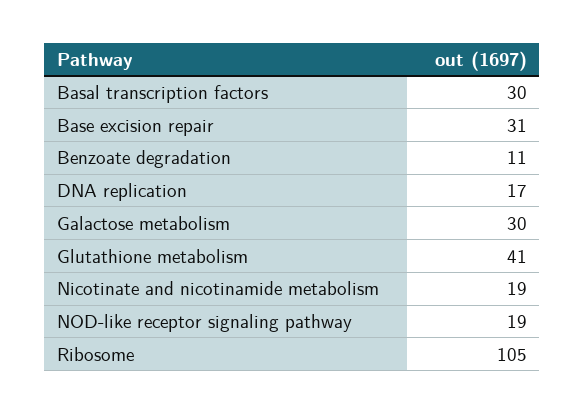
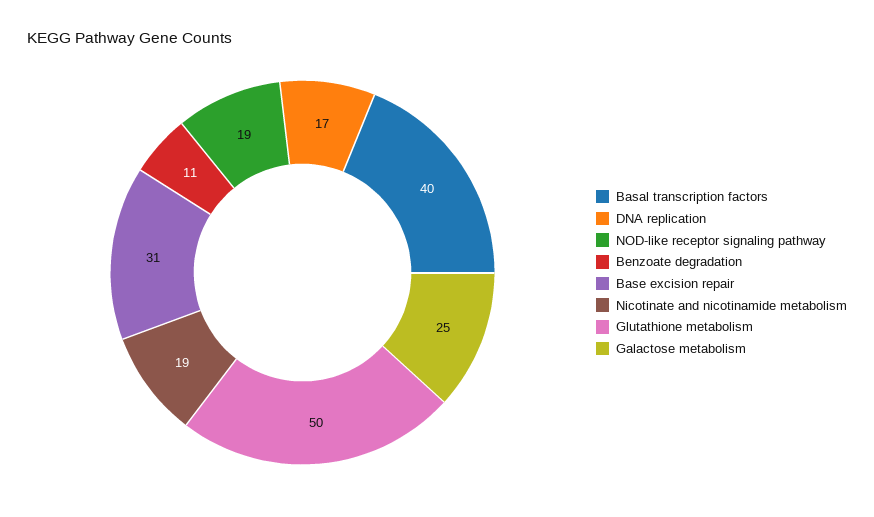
  {
-   "Basal transcription factors": 30,
+   "Basal transcription factors": 40,
    "Base excision repair": 31,
    "Benzoate degradation": 11,
    "DNA replication": 17,
-   "Galactose metabolism": 30,
+   "Galactose metabolism": 25,
-   "Glutathione metabolism": 41,
+   "Glutathione metabolism": 50,
    "Nicotinate and nicotinamide metabolism": 19,
-   "NOD-like receptor signaling pathway": 19,
+   "NOD-like receptor signaling pathway": 19
-   "Ribosome": 105
  }

